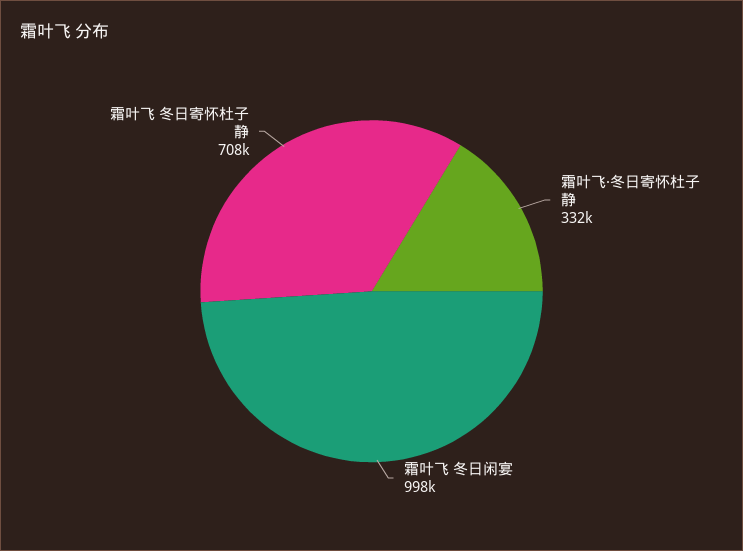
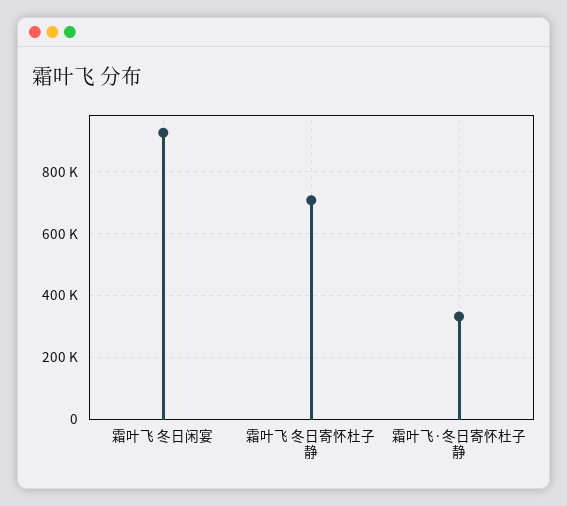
  {
    "霜叶飞·冬日寄怀杜子静": 332000,
-   "霜叶飞 冬日闲宴": 998000,
+   "霜叶飞 冬日闲宴": 920000,
    "霜叶飞 冬日寄怀杜子静": 708000
  }

